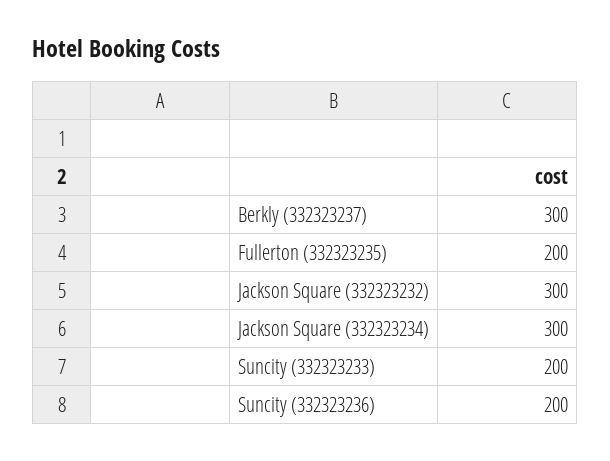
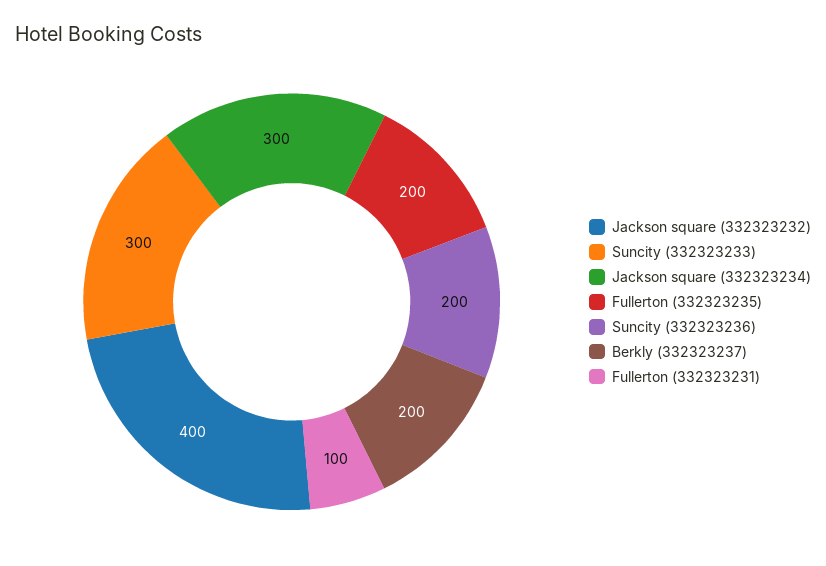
  {
-   "Berkly (332323237)": 300,
+   "Berkly (332323237)": 200,
    "Fullerton (332323235)": 200,
-   "Jackson Square (332323232)": 300,
+   "Jackson Square (332323232)": 400,
    "Jackson Square (332323234)": 300,
-   "Suncity (332323233)": 200,
+   "Suncity (332323233)": 300,
-   "Suncity (332323236)": 200
+   "Suncity (332323236)": 200,
+   "Fullerton (332323231)": 100
  }

